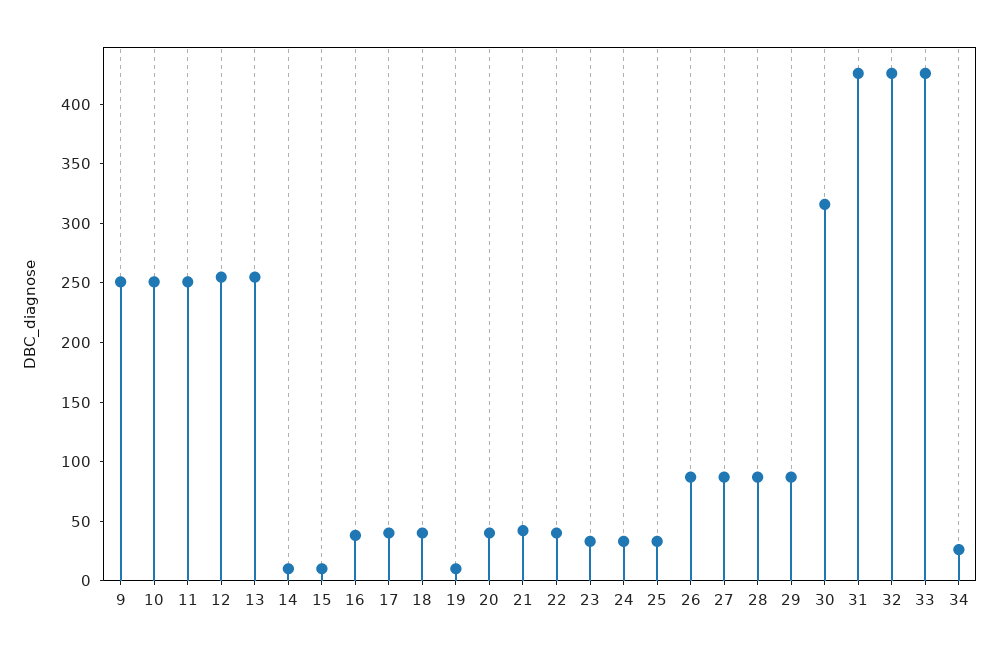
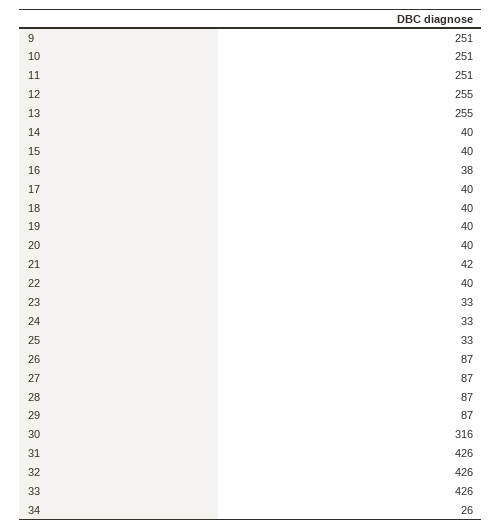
  {
    "9": 251,
    "10": 251,
    "11": 251,
    "12": 255,
    "13": 255,
-   "14": 10,
+   "14": 40,
-   "15": 10,
+   "15": 40,
    "16": 38,
    "17": 40,
    "18": 40,
-   "19": 10,
+   "19": 40,
    "20": 40,
    "21": 42,
    "22": 40,
    "23": 33,
    "24": 33,
    "25": 33,
    "26": 87,
    "27": 87,
    "28": 87,
    "29": 87,
    "30": 316,
    "31": 426,
    "32": 426,
    "33": 426,
    "34": 26
  }

